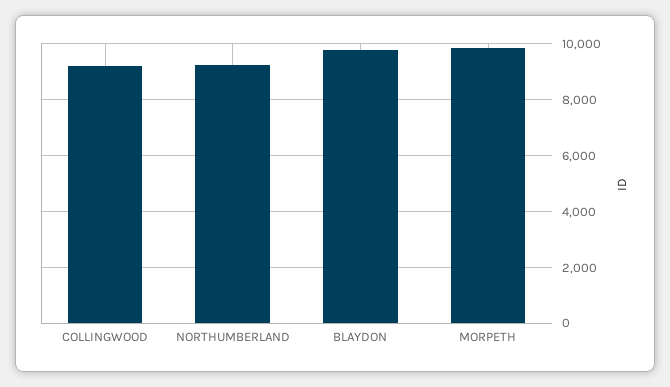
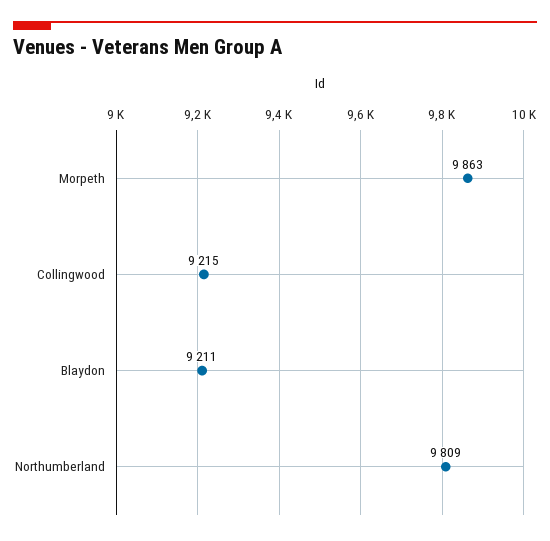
  {
    "COLLINGWOOD": 9215,
-   "NORTHUMBERLAND": 9250,
+   "NORTHUMBERLAND": 9809,
-   "BLAYDON": 9750,
+   "BLAYDON": 9211,
    "MORPETH": 9863
  }

